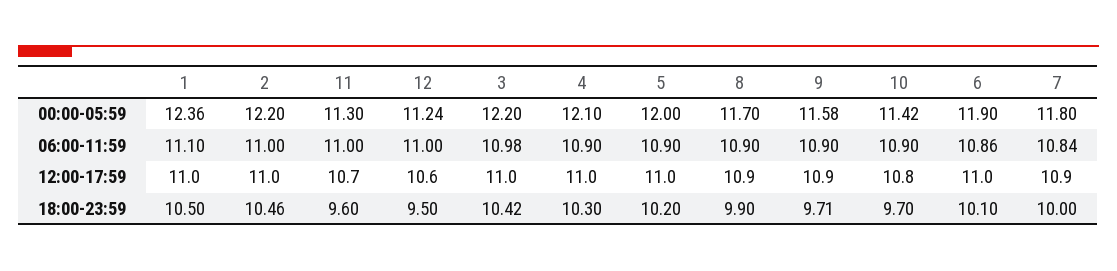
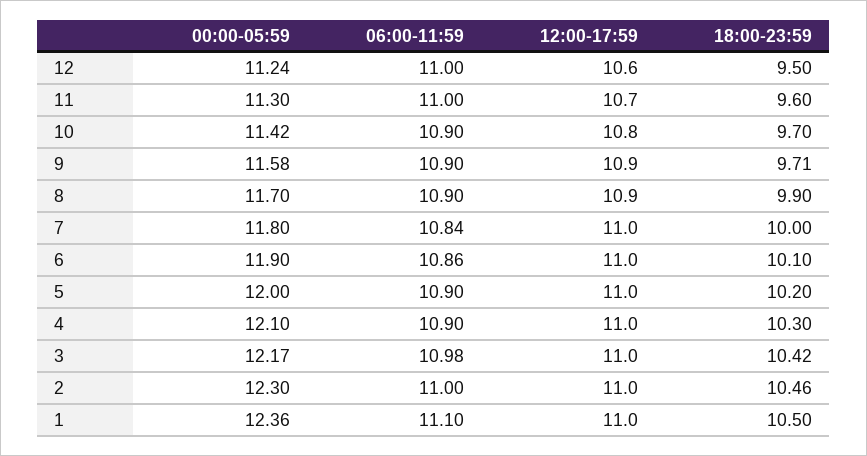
  {
    "1": {
      "00:00-05:59": 12.36,
      "06:00-11:59": 11.1,
      "12:00-17:59": 11,
      "18:00-23:59": 10.5
    },
    "2": {
-     "00:00-05:59": 12.2,
+     "00:00-05:59": 12.3,
      "06:00-11:59": 11,
      "12:00-17:59": 11,
      "18:00-23:59": 10.46
    },
    "11": {
      "00:00-05:59": 11.3,
      "06:00-11:59": 11,
      "12:00-17:59": 10.7,
      "18:00-23:59": 9.6
    },
    "12": {
      "00:00-05:59": 11.24,
      "06:00-11:59": 11,
      "12:00-17:59": 10.6,
      "18:00-23:59": 9.5
    },
    "3": {
-     "00:00-05:59": 12.2,
+     "00:00-05:59": 12.17,
      "06:00-11:59": 10.98,
      "12:00-17:59": 11,
      "18:00-23:59": 10.42
    },
    "4": {
      "00:00-05:59": 12.1,
      "06:00-11:59": 10.9,
      "12:00-17:59": 11,
      "18:00-23:59": 10.3
    },
    "5": {
      "00:00-05:59": 12,
      "06:00-11:59": 10.9,
      "12:00-17:59": 11,
      "18:00-23:59": 10.2
    },
    "8": {
      "00:00-05:59": 11.7,
      "06:00-11:59": 10.9,
      "12:00-17:59": 10.9,
      "18:00-23:59": 9.9
    },
    "9": {
      "00:00-05:59": 11.58,
      "06:00-11:59": 10.9,
      "12:00-17:59": 10.9,
      "18:00-23:59": 9.71
    },
    "10": {
      "00:00-05:59": 11.42,
      "06:00-11:59": 10.9,
      "12:00-17:59": 10.8,
      "18:00-23:59": 9.7
    },
    "6": {
      "00:00-05:59": 11.9,
      "06:00-11:59": 10.86,
      "12:00-17:59": 11,
      "18:00-23:59": 10.1
    },
    "7": {
      "00:00-05:59": 11.8,
      "06:00-11:59": 10.84,
-     "12:00-17:59": 10.9,
+     "12:00-17:59": 11,
      "18:00-23:59": 10
    }
  }

